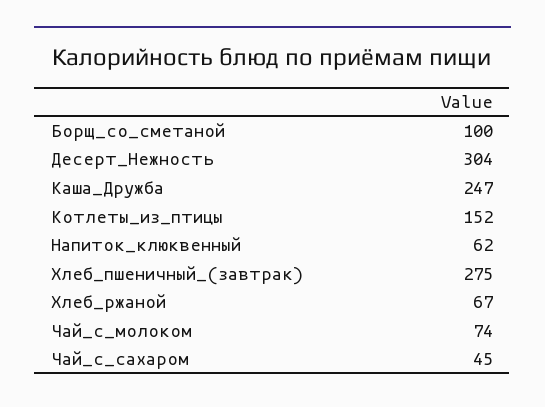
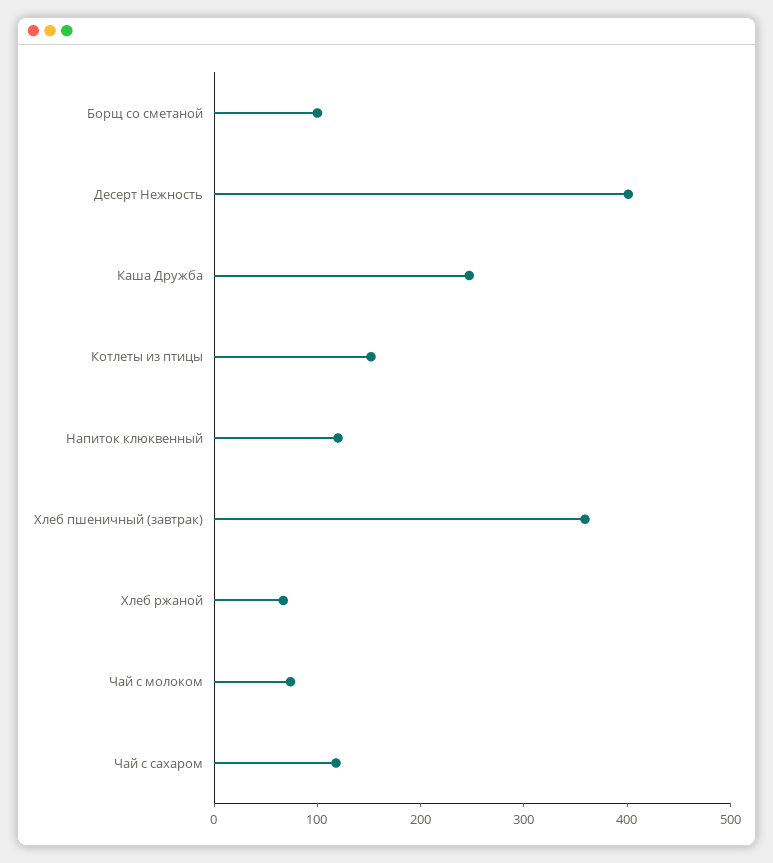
  {
    "Борщ_со_сметаной": 100,
-   "Десерт_Нежность": 304,
+   "Десерт_Нежность": 400,
    "Каша_Дружба": 247,
    "Котлеты_из_птицы": 152,
-   "Напиток_клюквенный": 62,
+   "Напиток_клюквенный": 120,
-   "Хлеб_пшеничный_(завтрак)": 275,
+   "Хлеб_пшеничный_(завтрак)": 360,
    "Хлеб_ржаной": 67,
    "Чай_с_молоком": 74,
-   "Чай_с_сахаром": 45
+   "Чай_с_сахаром": 120
  }

